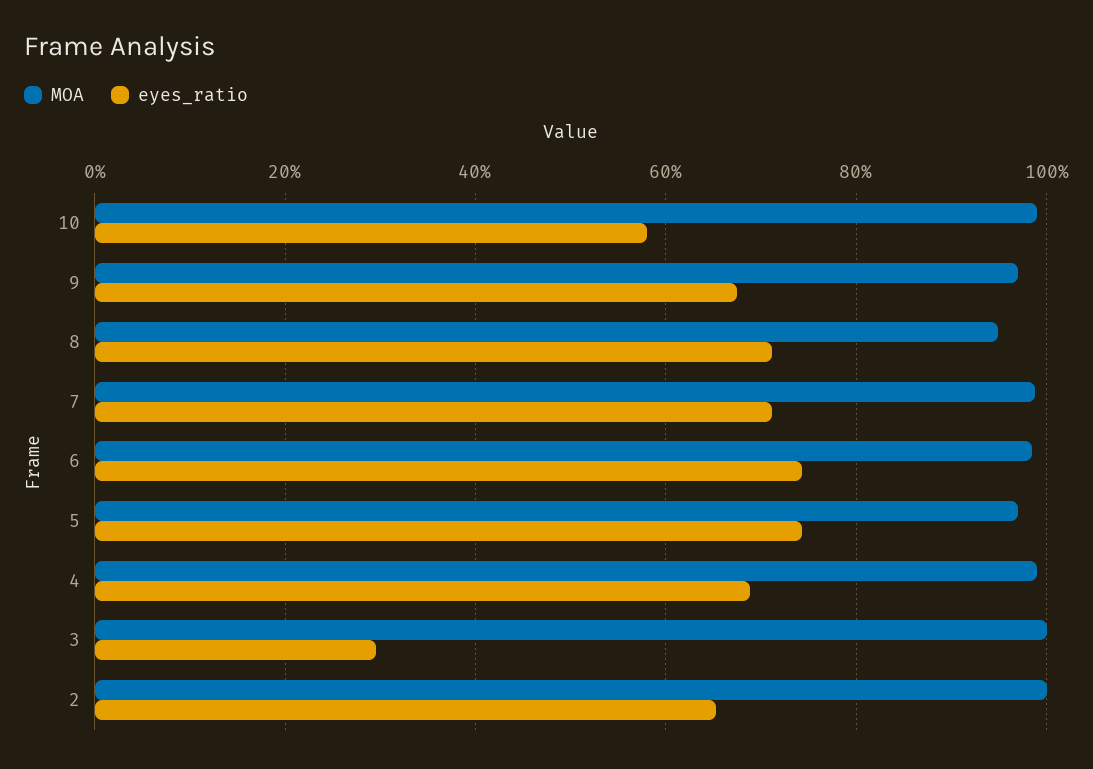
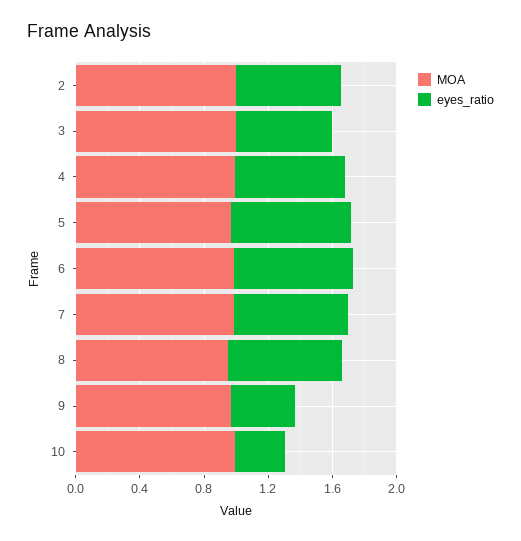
  {
    "MOA": {
      "10": 1,
      "9": 0.98,
      "8": 0.94,
      "7": 0.98,
      "6": 0.98,
      "5": 0.98,
      "4": 1,
      "3": 1,
      "2": 1
    },
    "eyes_ratio": {
-     "10": 0.58,
+     "10": 0.3,
-     "9": 0.68,
+     "9": 0.4,
      "8": 0.72,
      "7": 0.72,
      "6": 0.74,
      "5": 0.74,
      "4": 0.68,
-     "3": 0.3,
+     "3": 0.6,
      "2": 0.66
    }
  }

